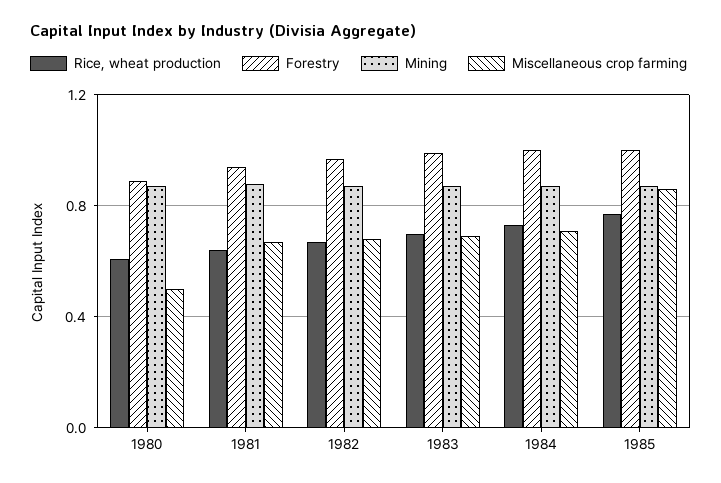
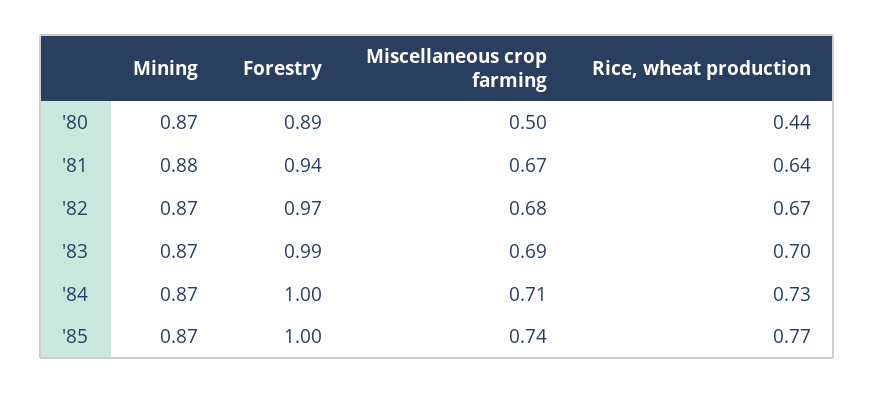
  {
    "Rice, wheat production": {
-     "1980": 0.6,
+     "1980": 0.44,
      "1981": 0.64,
      "1982": 0.67,
      "1983": 0.7,
      "1984": 0.73,
      "1985": 0.77
    },
    "Forestry": {
      "1980": 0.89,
      "1981": 0.94,
      "1982": 0.97,
      "1983": 0.99,
      "1984": 1,
      "1985": 1
    },
    "Mining": {
      "1980": 0.87,
      "1981": 0.88,
      "1982": 0.87,
      "1983": 0.87,
      "1984": 0.87,
      "1985": 0.87
    },
    "Miscellaneous crop farming": {
      "1980": 0.5,
      "1981": 0.67,
      "1982": 0.68,
      "1983": 0.69,
      "1984": 0.71,
-     "1985": 0.85
+     "1985": 0.74
    }
  }

